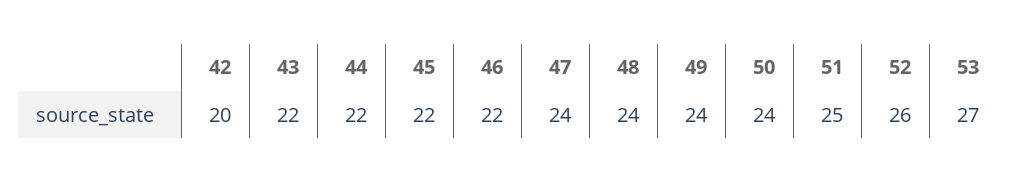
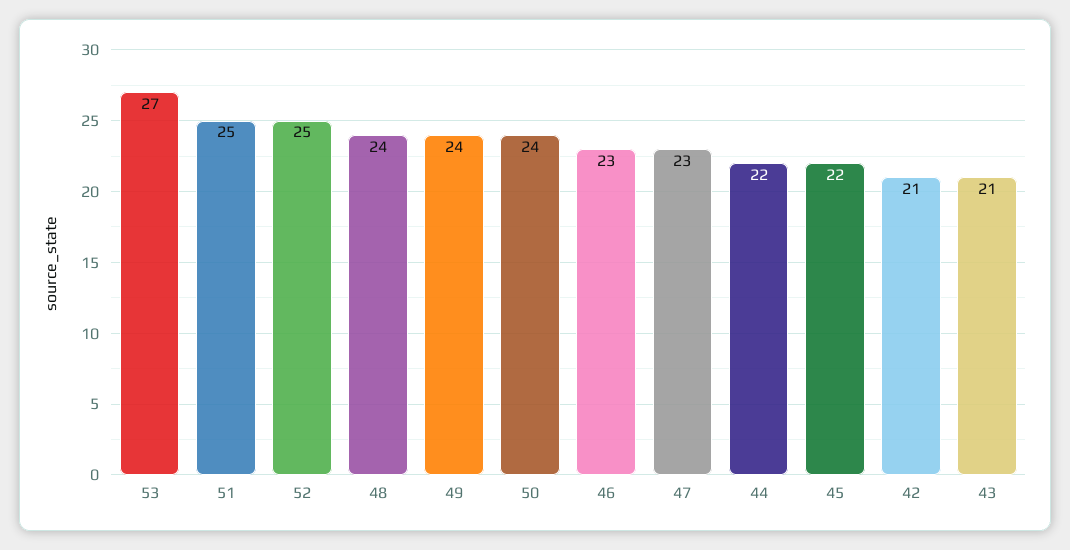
  {
-   "42": 20,
+   "42": 21,
-   "43": 22,
+   "43": 21,
    "44": 22,
    "45": 22,
-   "46": 22,
+   "46": 23,
-   "47": 24,
+   "47": 23,
    "48": 24,
    "49": 24,
    "50": 24,
    "51": 25,
-   "52": 26,
+   "52": 25,
    "53": 27
  }

